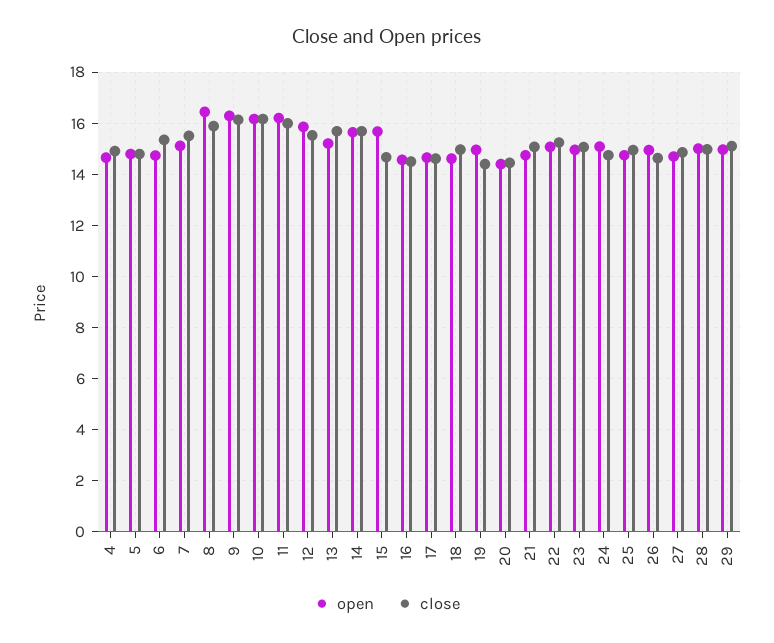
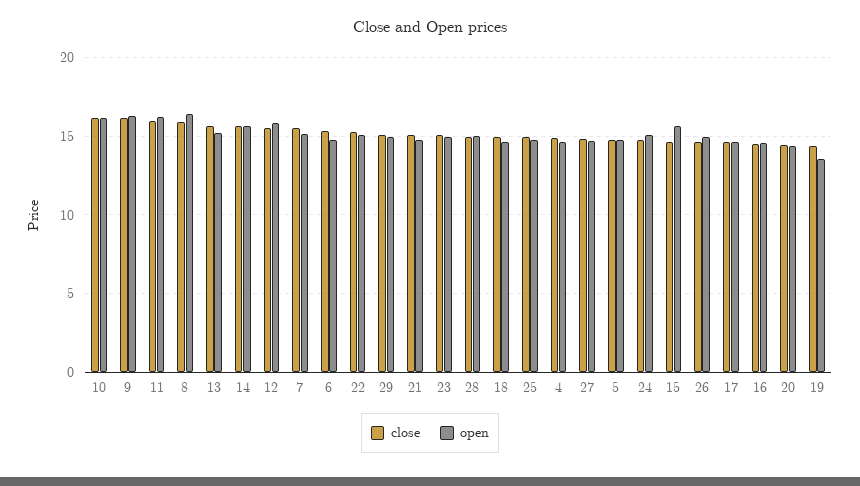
  {
    "open": {
      "4": 14.75,
      "5": 14.75,
      "6": 14.75,
      "7": 15,
      "8": 16.5,
      "9": 16.25,
      "10": 16.25,
      "11": 16.25,
      "12": 15.75,
      "13": 15.25,
      "14": 15.75,
      "15": 15.75,
      "16": 14.5,
      "17": 14.75,
      "18": 14.5,
-     "19": 15,
+     "19": 13.5,
      "20": 14.5,
      "21": 14.75,
      "22": 15,
      "23": 15,
      "24": 15,
      "25": 14.75,
      "26": 15,
      "27": 14.75,
      "28": 15,
      "29": 15
    },
    "close": {
      "4": 15,
      "5": 14.75,
      "6": 15.25,
      "7": 15.5,
      "8": 16,
      "9": 16.25,
      "10": 16.25,
      "11": 16,
      "12": 15.5,
      "13": 15.75,
      "14": 15.75,
      "15": 14.75,
      "16": 14.5,
      "17": 14.5,
      "18": 15,
      "19": 14.5,
      "20": 14.5,
      "21": 15,
      "22": 15.25,
      "23": 15,
      "24": 14.75,
      "25": 15,
      "26": 14.75,
      "27": 14.75,
      "28": 15,
      "29": 15
    }
  }

